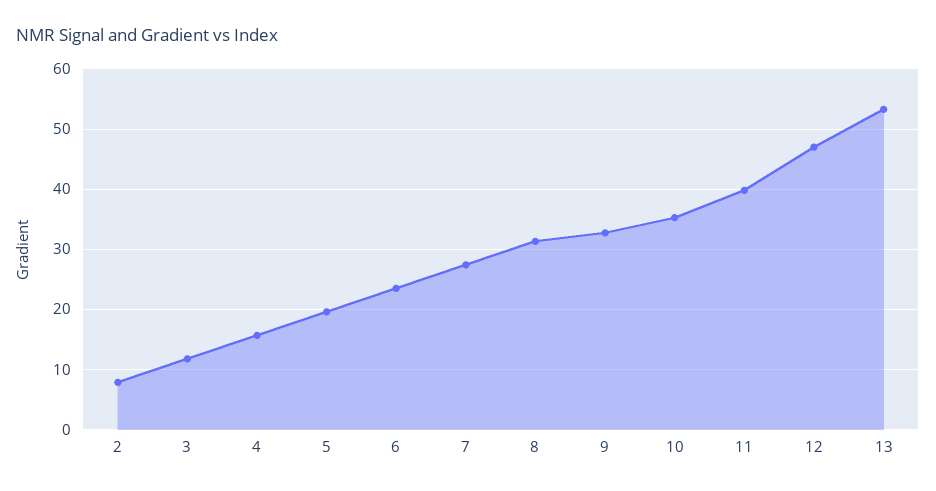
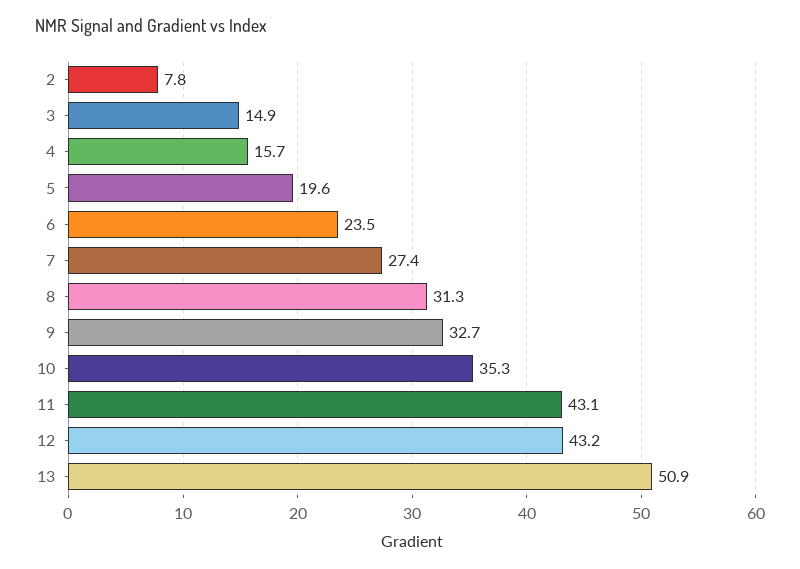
  {
    "2": 7.8,
-   "3": 12,
+   "3": 14.9,
    "4": 15.7,
    "5": 19.6,
    "6": 23.5,
    "7": 27.4,
    "8": 31.3,
    "9": 32.7,
    "10": 35.3,
-   "11": 40,
+   "11": 43.1,
-   "12": 47,
+   "12": 43.2,
-   "13": 53
+   "13": 50.9
  }

